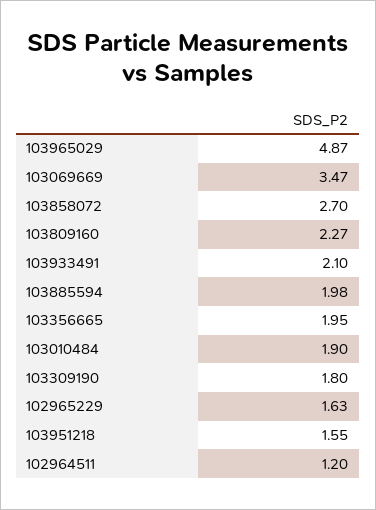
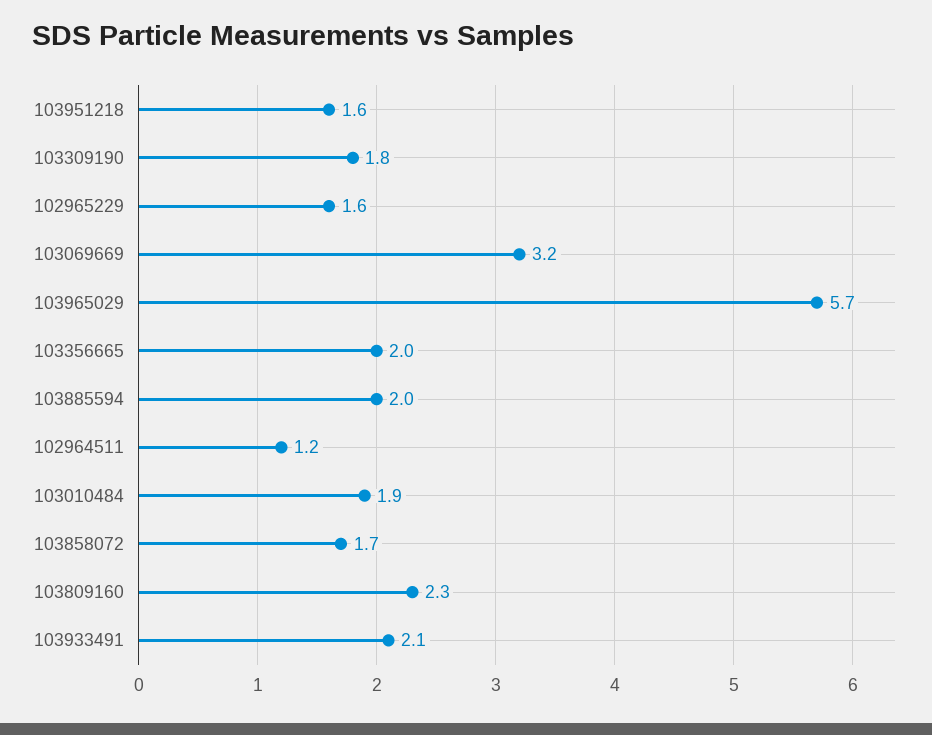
  {
-   "103965029": 4.87,
+   "103965029": 5.7,
-   "103069669": 3.47,
+   "103069669": 3.2,
-   "103858072": 2.7,
+   "103858072": 1.7,
    "103809160": 2.27,
    "103933491": 2.1,
    "103885594": 1.98,
    "103356665": 1.95,
    "103010484": 1.9,
    "103309190": 1.8,
    "102965229": 1.63,
    "103951218": 1.55,
    "102964511": 1.2
  }

